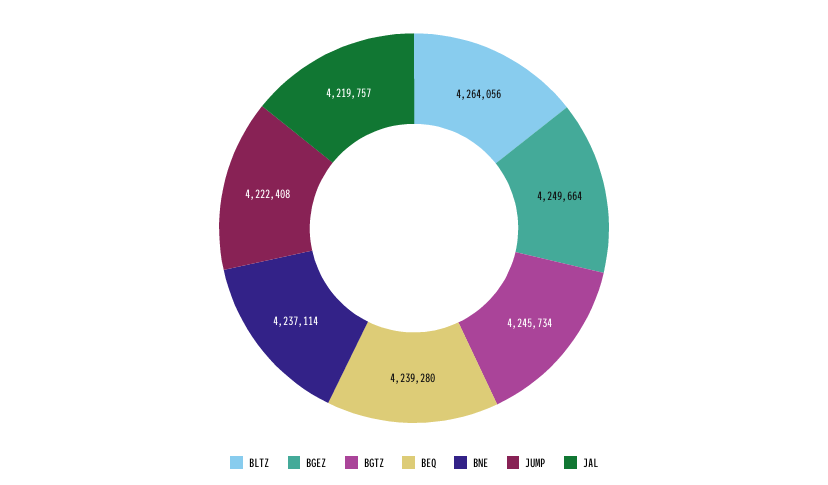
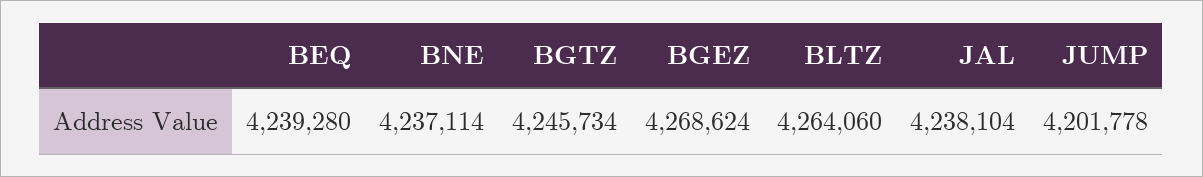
  {
-   "BLTZ": 4264056,
+   "BLTZ": 4264060,
-   "BGEZ": 4249664,
+   "BGEZ": 4268624,
    "BGTZ": 4245734,
    "BEQ": 4239280,
    "BNE": 4237114,
-   "JUMP": 4222408,
+   "JUMP": 4201778,
-   "JAL": 4219757
+   "JAL": 4238104
  }

